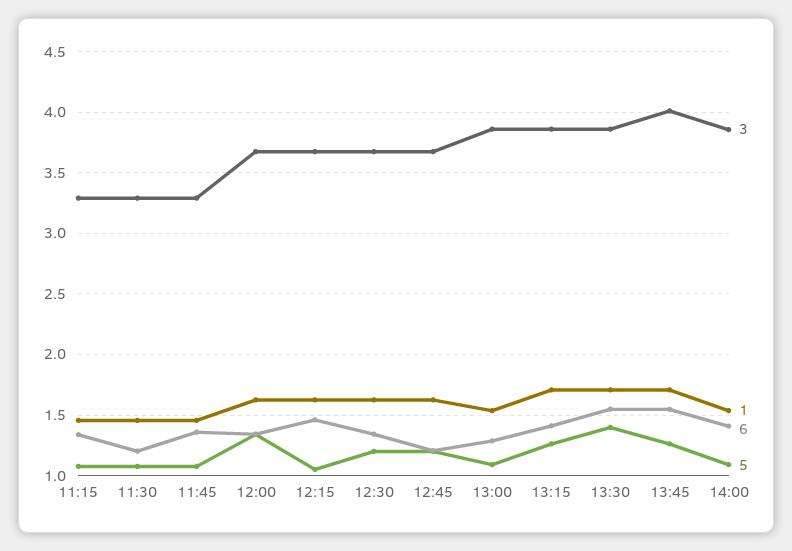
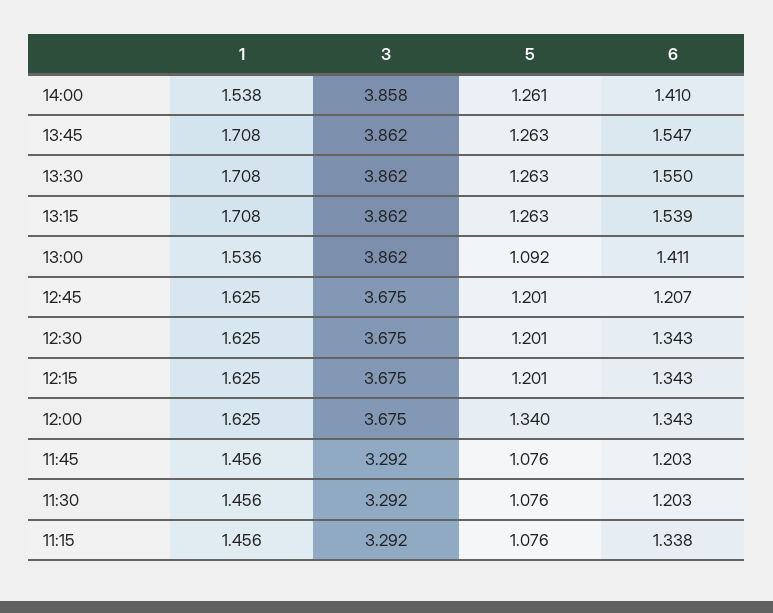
  {
    "3": {
      "11:15": 3.292,
      "11:30": 3.292,
      "11:45": 3.292,
      "12:00": 3.675,
      "12:15": 3.675,
      "12:30": 3.675,
      "12:45": 3.675,
      "13:00": 3.862,
      "13:15": 3.862,
      "13:30": 3.862,
-     "13:45": 4,
+     "13:45": 3.862,
      "14:00": 3.858
    },
    "1": {
      "11:15": 1.456,
      "11:30": 1.456,
      "11:45": 1.456,
      "12:00": 1.625,
      "12:15": 1.625,
      "12:30": 1.625,
      "12:45": 1.625,
      "13:00": 1.536,
      "13:15": 1.708,
      "13:30": 1.708,
      "13:45": 1.708,
      "14:00": 1.538
    },
    "6": {
      "11:15": 1.338,
      "11:30": 1.203,
-     "11:45": 1.35,
+     "11:45": 1.203,
      "12:00": 1.343,
-     "12:15": 1.45,
+     "12:15": 1.343,
      "12:30": 1.343,
      "12:45": 1.207,
-     "13:00": 1.3,
+     "13:00": 1.411,
-     "13:15": 1.4,
+     "13:15": 1.539,
      "13:30": 1.55,
      "13:45": 1.547,
      "14:00": 1.41
    },
    "5": {
      "11:15": 1.076,
      "11:30": 1.076,
      "11:45": 1.076,
      "12:00": 1.34,
-     "12:15": 1.05,
+     "12:15": 1.201,
      "12:30": 1.201,
      "12:45": 1.201,
      "13:00": 1.092,
      "13:15": 1.263,
-     "13:30": 1.4,
+     "13:30": 1.263,
      "13:45": 1.263,
-     "14:00": 1.1
+     "14:00": 1.261
    }
  }

